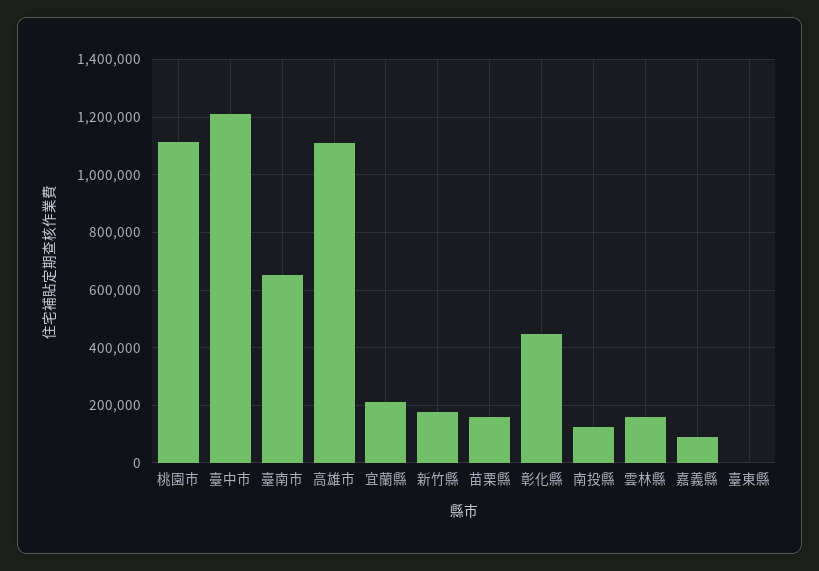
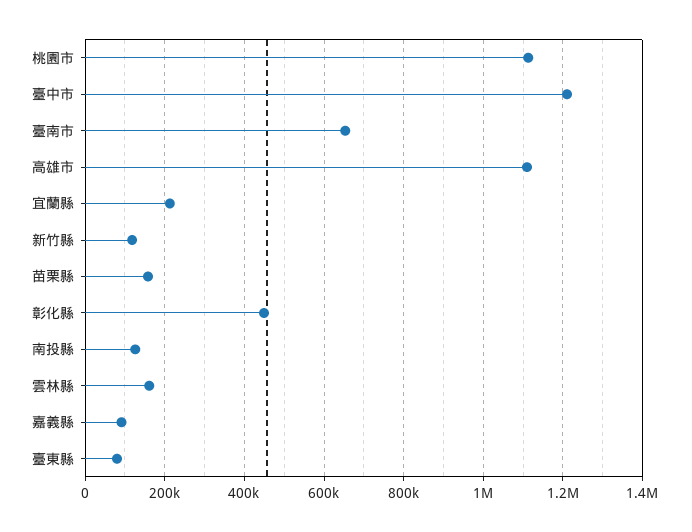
  {
    "桃園市": 1120000,
    "臺中市": 1220000,
    "臺南市": 660000,
    "高雄市": 1100000,
    "宜蘭縣": 220000,
-   "新竹縣": 175000,
+   "新竹縣": 120000,
    "苗栗縣": 160000,
    "彰化縣": 440000,
    "南投縣": 120000,
    "雲林縣": 160000,
    "嘉義縣": 100000,
-   "臺東縣": 0
+   "臺東縣": 80000
  }

